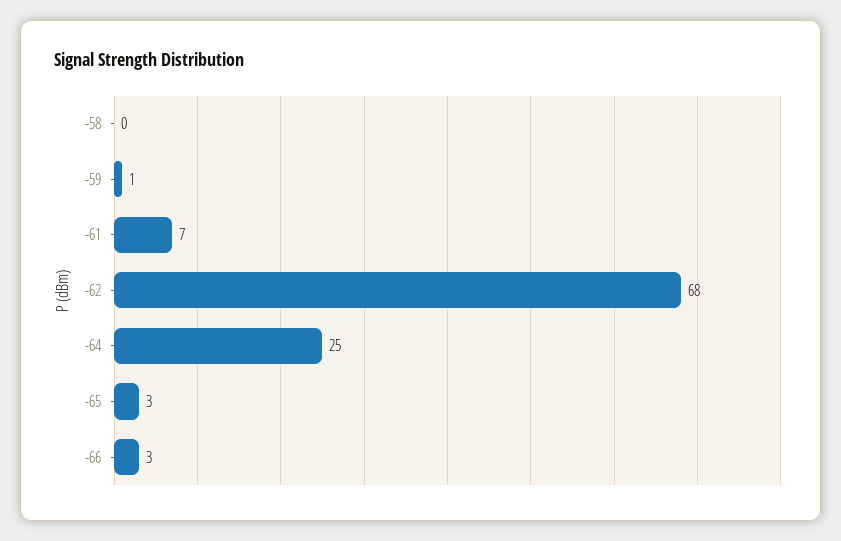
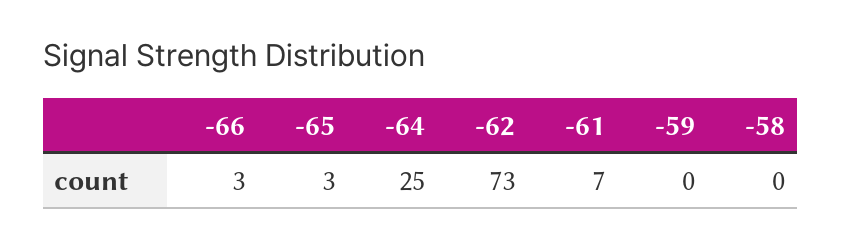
  {
    "-58": 0,
-   "-59": 1,
+   "-59": 0,
    "-61": 7,
-   "-62": 68,
+   "-62": 73,
    "-64": 25,
    "-65": 3,
    "-66": 3
  }

